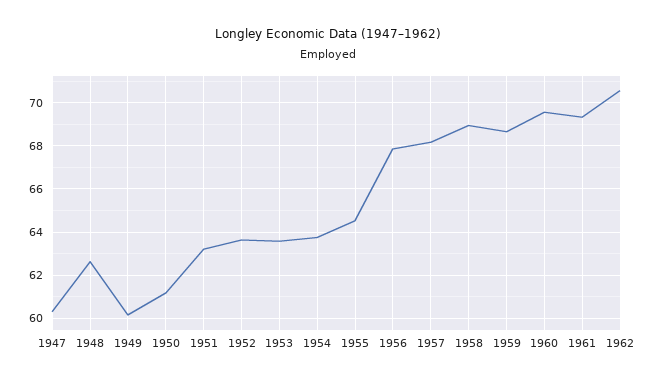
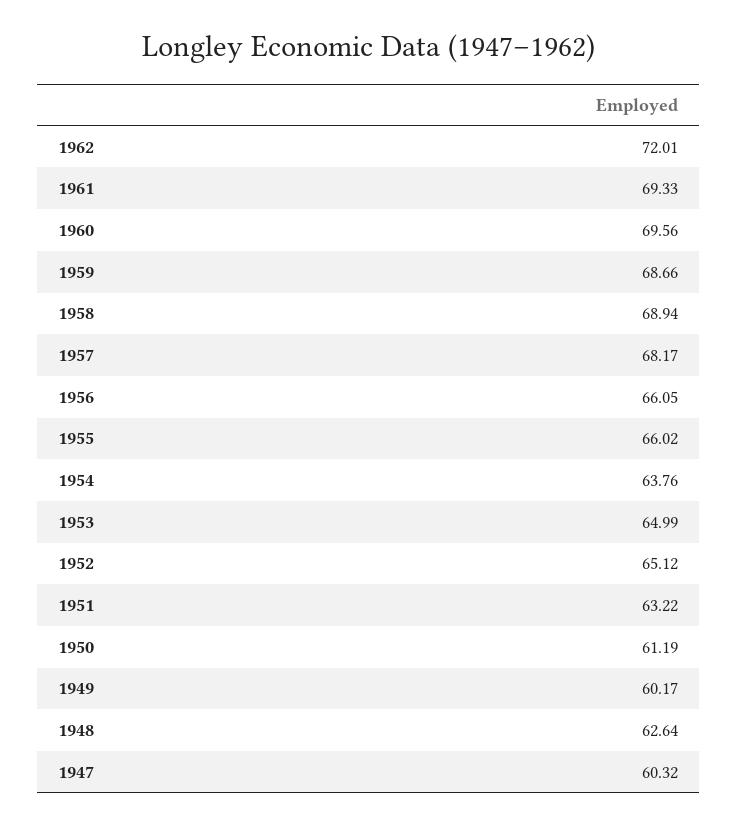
  {
    "1947": 60.32,
    "1948": 62.64,
    "1949": 60.17,
    "1950": 61.19,
    "1951": 63.22,
-   "1952": 63.5,
+   "1952": 65.12,
-   "1953": 63.5,
+   "1953": 64.99,
    "1954": 63.76,
-   "1955": 64.5,
+   "1955": 66.02,
-   "1956": 68,
+   "1956": 66.05,
    "1957": 68.17,
    "1958": 68.94,
    "1959": 68.66,
    "1960": 69.56,
    "1961": 69.33,
-   "1962": 70.5
+   "1962": 72.01
  }

